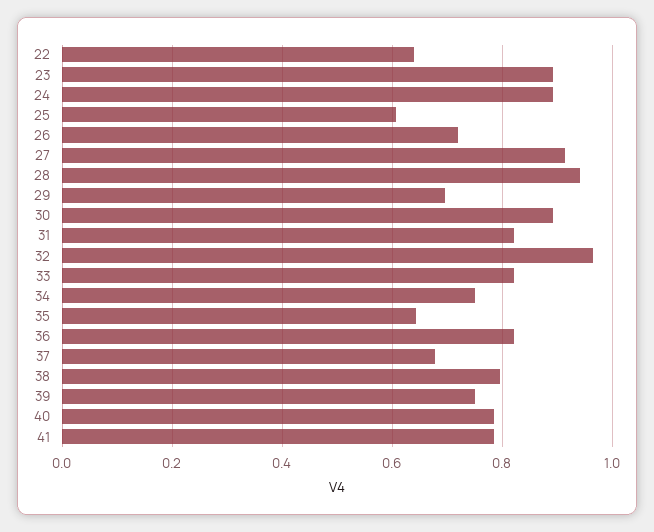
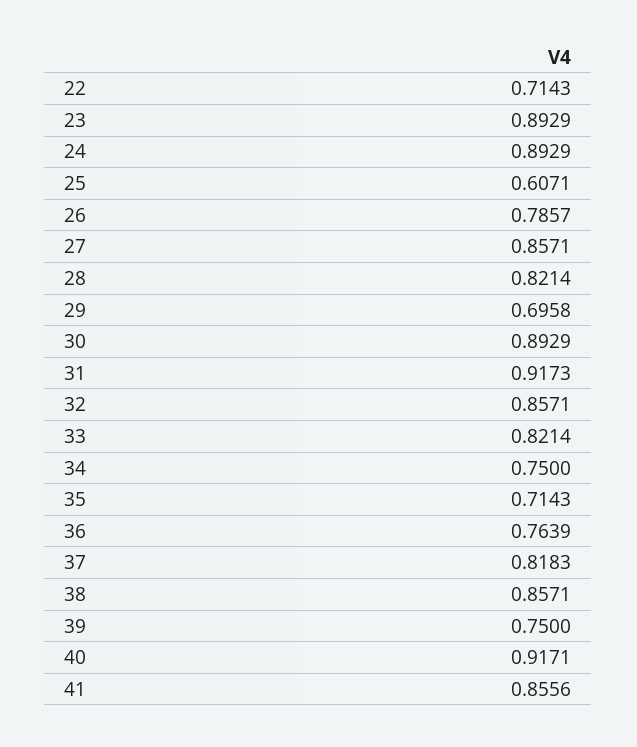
  {
-   "22": 0.64,
+   "22": 0.7143,
    "23": 0.8929,
    "24": 0.8929,
    "25": 0.6071,
-   "26": 0.72,
+   "26": 0.7857,
-   "27": 0.92,
+   "27": 0.8571,
-   "28": 0.94,
+   "28": 0.8214,
    "29": 0.6958,
    "30": 0.8929,
-   "31": 0.82,
+   "31": 0.9173,
-   "32": 0.96,
+   "32": 0.8571,
    "33": 0.8214,
    "34": 0.75,
-   "35": 0.64,
+   "35": 0.7143,
-   "36": 0.82,
+   "36": 0.7639,
-   "37": 0.68,
+   "37": 0.8183,
-   "38": 0.8,
+   "38": 0.8571,
    "39": 0.75,
-   "40": 0.78,
+   "40": 0.9171,
-   "41": 0.78
+   "41": 0.8556
  }

